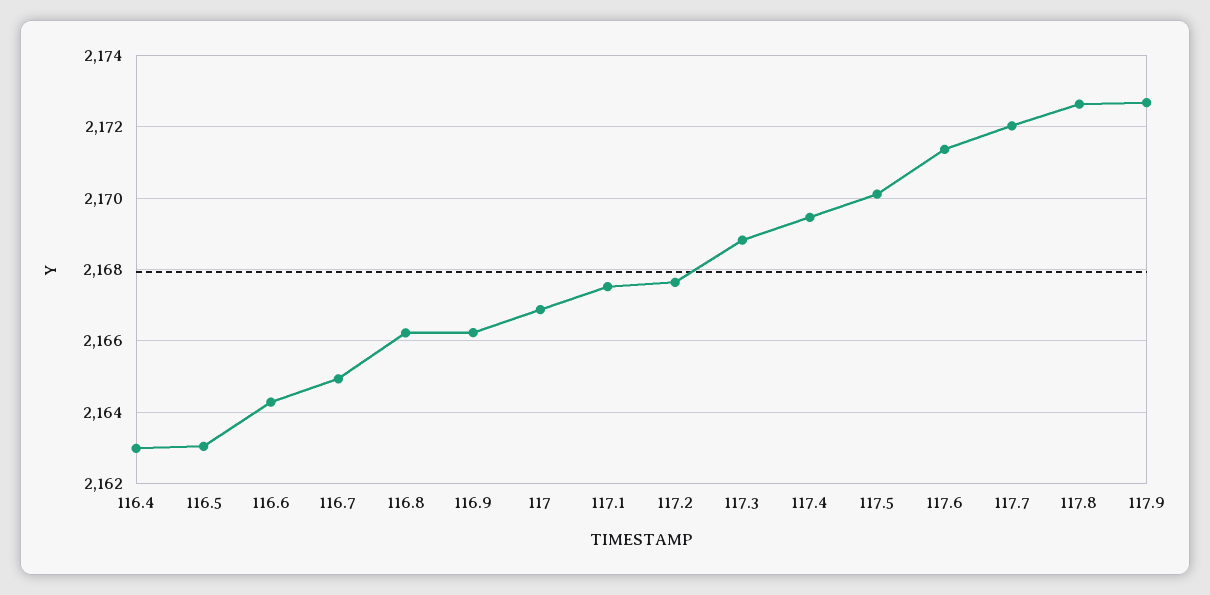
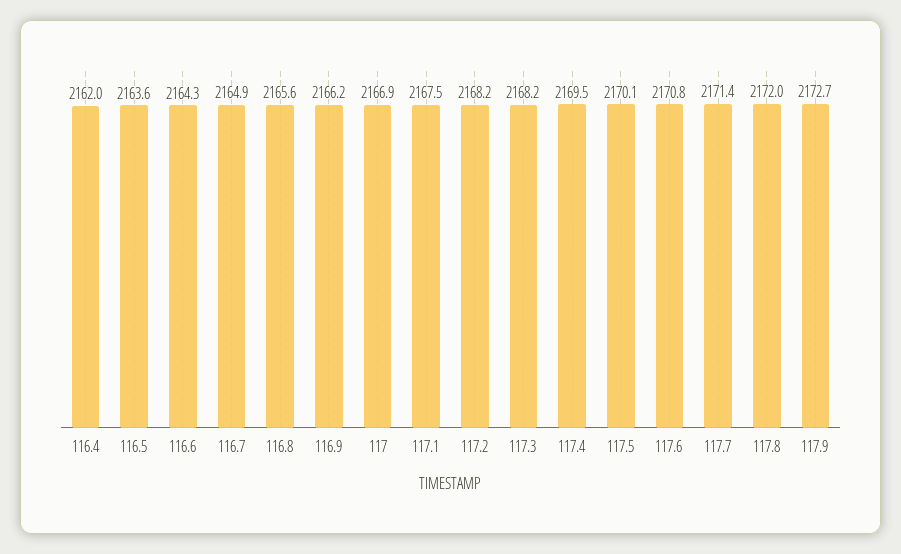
  {
-   "116.4": 2163,
+   "116.4": 2162,
-   "116.5": 2163,
+   "116.5": 2163.6,
    "116.6": 2164.3,
    "116.7": 2164.9,
-   "116.8": 2166.2,
+   "116.8": 2165.6,
    "116.9": 2166.2,
    "117": 2166.9,
    "117.1": 2167.5,
-   "117.2": 2167.6,
+   "117.2": 2168.2,
-   "117.3": 2168.8,
+   "117.3": 2168.2,
    "117.4": 2169.5,
    "117.5": 2170.1,
-   "117.6": 2171.4,
+   "117.6": 2170.8,
-   "117.7": 2172,
+   "117.7": 2171.4,
-   "117.8": 2172.6,
+   "117.8": 2172,
    "117.9": 2172.7
  }

